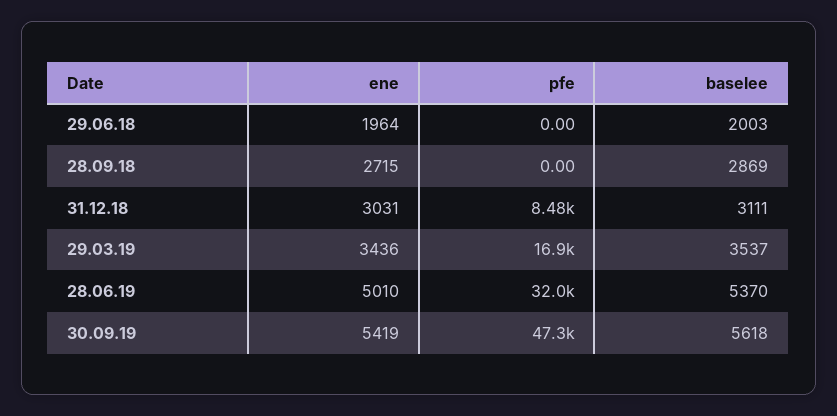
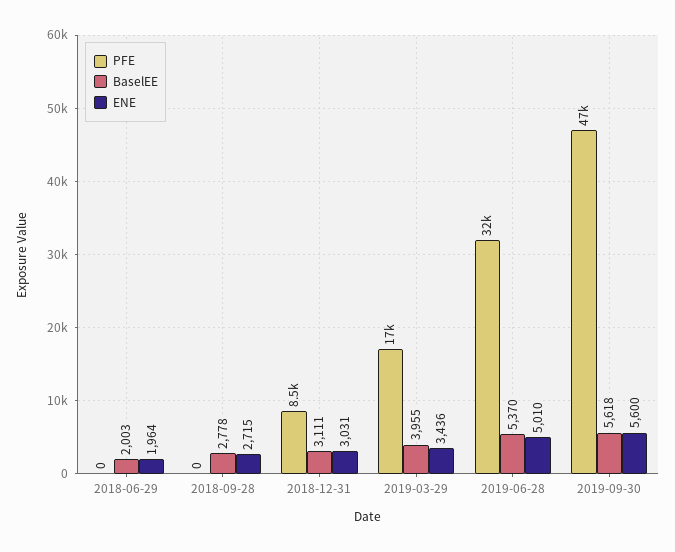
  {
    "ene": {
      "29.06.18": 1964,
      "28.09.18": 2715,
      "31.12.18": 3031,
      "29.03.19": 3436,
      "28.06.19": 5010,
-     "30.09.19": 5419
+     "30.09.19": 5600
    },
    "pfe": {
      "29.06.18": 0,
      "28.09.18": 0,
      "31.12.18": 8480,
      "29.03.19": 16900,
      "28.06.19": 32000,
      "30.09.19": 47300
    },
    "baselee": {
      "29.06.18": 2003,
-     "28.09.18": 2869,
+     "28.09.18": 2778,
      "31.12.18": 3111,
-     "29.03.19": 3537,
+     "29.03.19": 3955,
      "28.06.19": 5370,
      "30.09.19": 5618
    }
  }

